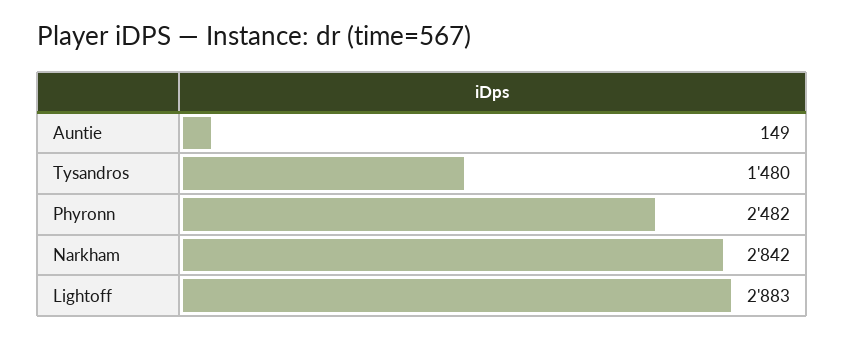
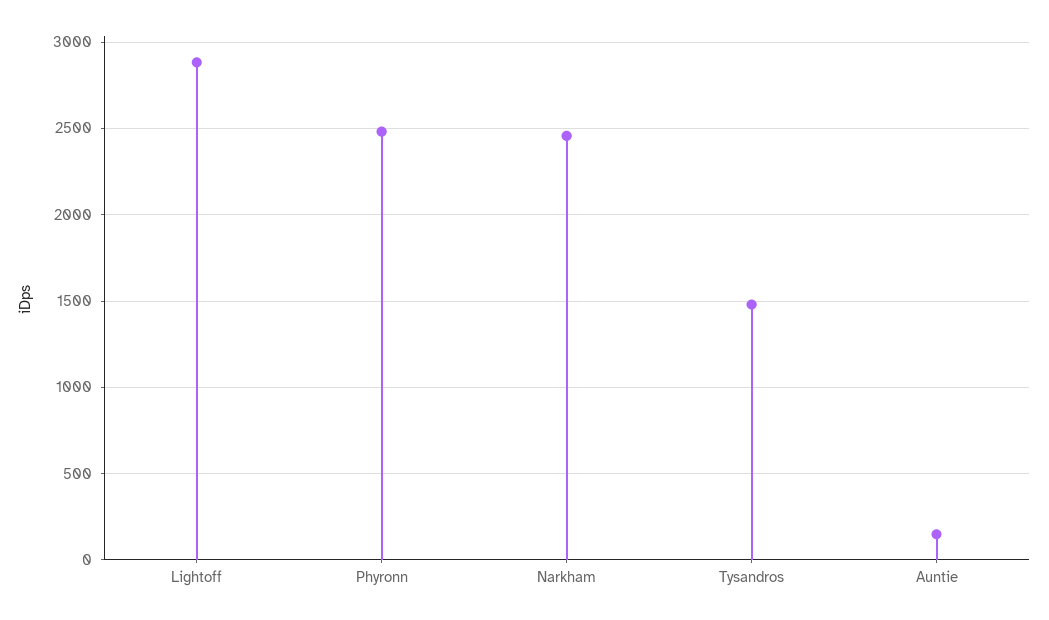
  {
    "Auntie": 149,
    "Tysandros": 1480,
    "Phyronn": 2482,
-   "Narkham": 2842,
+   "Narkham": 2450,
    "Lightoff": 2883
  }

